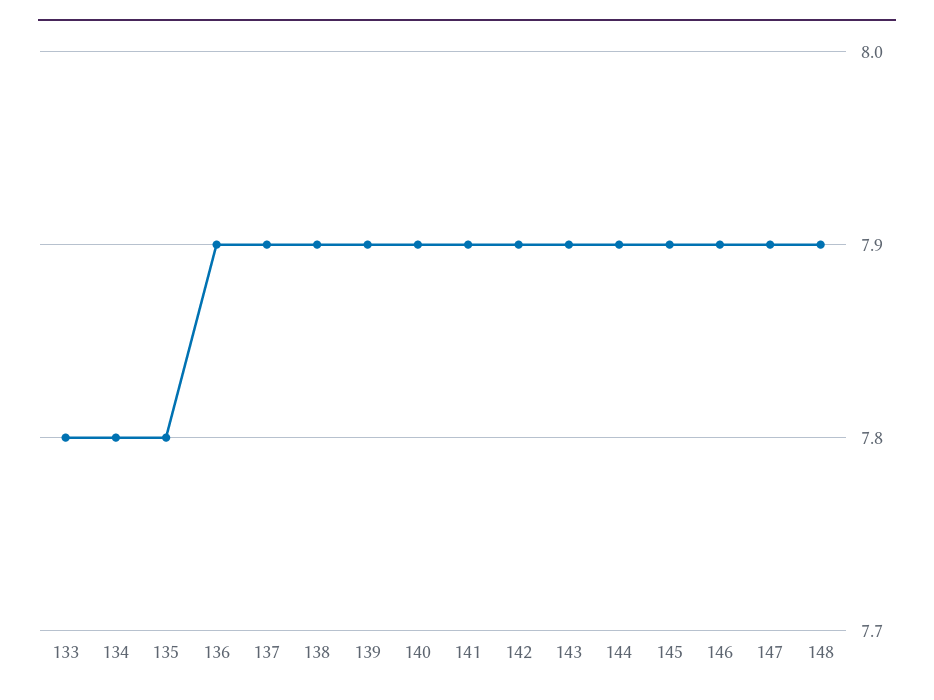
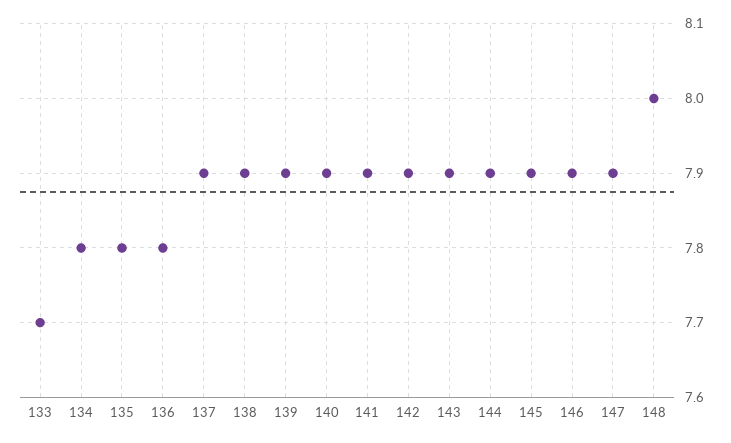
  {
-   "133": 7.8,
+   "133": 7.7,
    "134": 7.8,
    "135": 7.8,
-   "136": 7.9,
+   "136": 7.8,
    "137": 7.9,
    "138": 7.9,
    "139": 7.9,
    "140": 7.9,
    "141": 7.9,
    "142": 7.9,
    "143": 7.9,
    "144": 7.9,
    "145": 7.9,
    "146": 7.9,
    "147": 7.9,
-   "148": 7.9
+   "148": 8
  }

